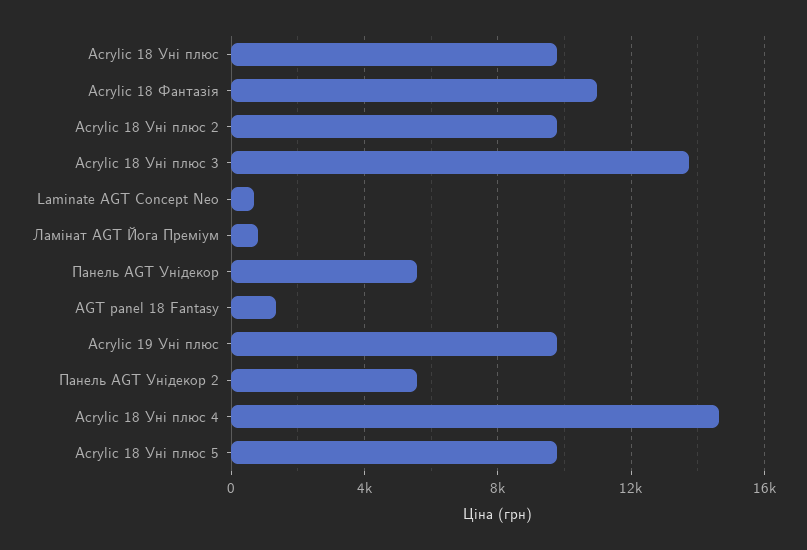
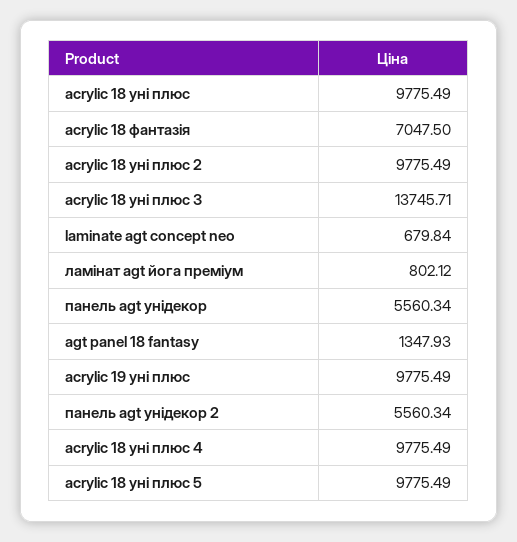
  {
    "Acrylic 18 Уні плюс": 9775.49,
-   "Acrylic 18 Фантазія": 11000,
+   "Acrylic 18 Фантазія": 7047.5,
    "Acrylic 18 Уні плюс 2": 9775.49,
    "Acrylic 18 Уні плюс 3": 13745.71,
    "Laminate AGT Concept Neo": 679.84,
    "Ламінат AGT Йога Преміум": 802.12,
    "Панель AGT Унідекор": 5560.34,
    "AGT panel 18 Fantasy": 1347.93,
    "Acrylic 19 Уні плюс": 9775.49,
    "Панель AGT Унідекор 2": 5560.34,
-   "Acrylic 18 Уні плюс 4": 14500,
+   "Acrylic 18 Уні плюс 4": 9775.49,
    "Acrylic 18 Уні плюс 5": 9775.49
  }

